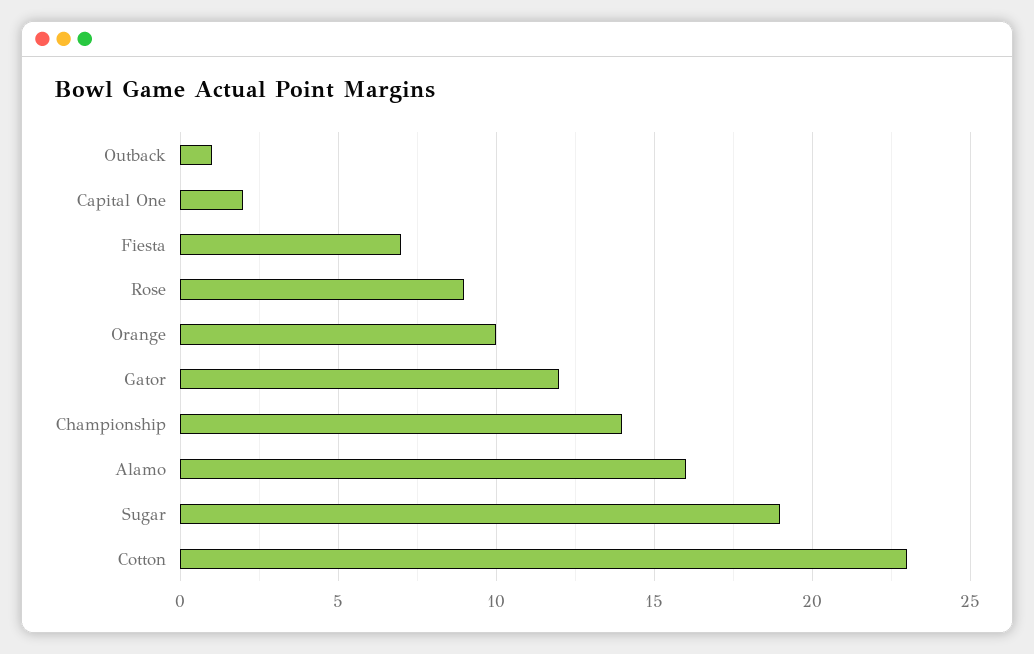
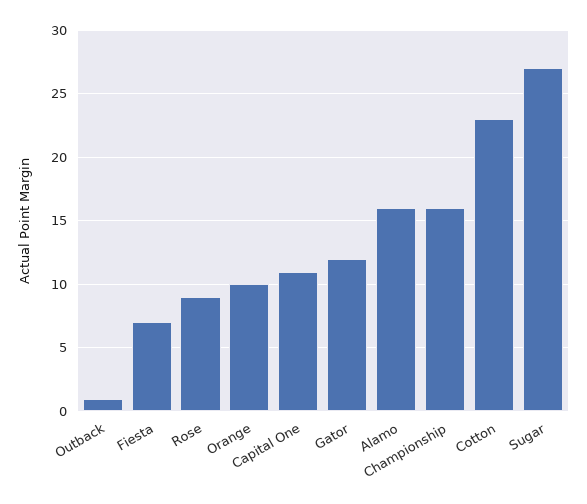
  {
    "Outback": 1,
-   "Capital One": 2,
+   "Capital One": 11,
    "Fiesta": 7,
    "Rose": 9,
    "Orange": 10,
    "Gator": 12,
-   "Championship": 14,
+   "Championship": 16,
    "Alamo": 16,
-   "Sugar": 19,
+   "Sugar": 27,
    "Cotton": 23
  }

